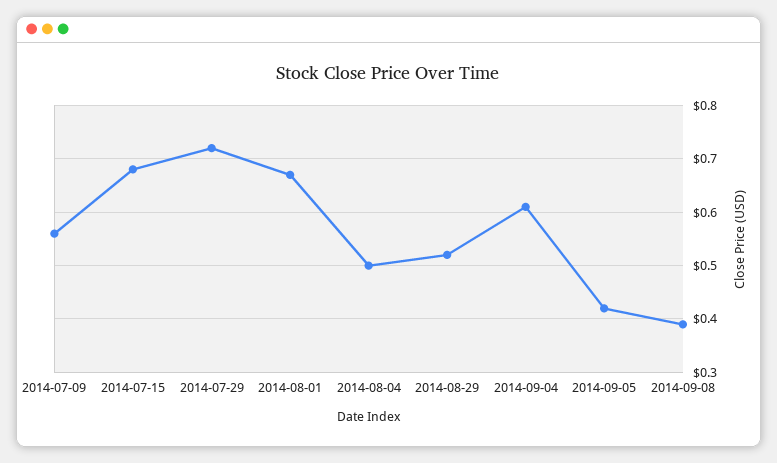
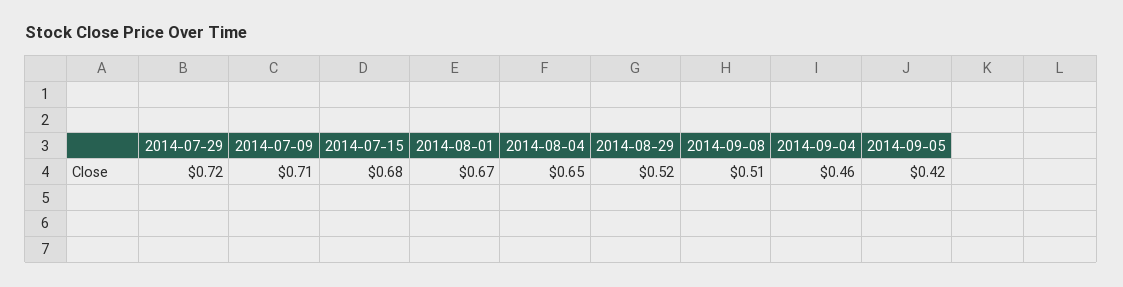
  {
-   "2014-07-09": 0.55,
+   "2014-07-09": 0.71,
    "2014-07-15": 0.68,
    "2014-07-29": 0.72,
    "2014-08-01": 0.67,
-   "2014-08-04": 0.5,
+   "2014-08-04": 0.65,
    "2014-08-29": 0.52,
-   "2014-09-04": 0.6,
+   "2014-09-04": 0.46,
    "2014-09-05": 0.42,
-   "2014-09-08": 0.4
+   "2014-09-08": 0.51
  }

